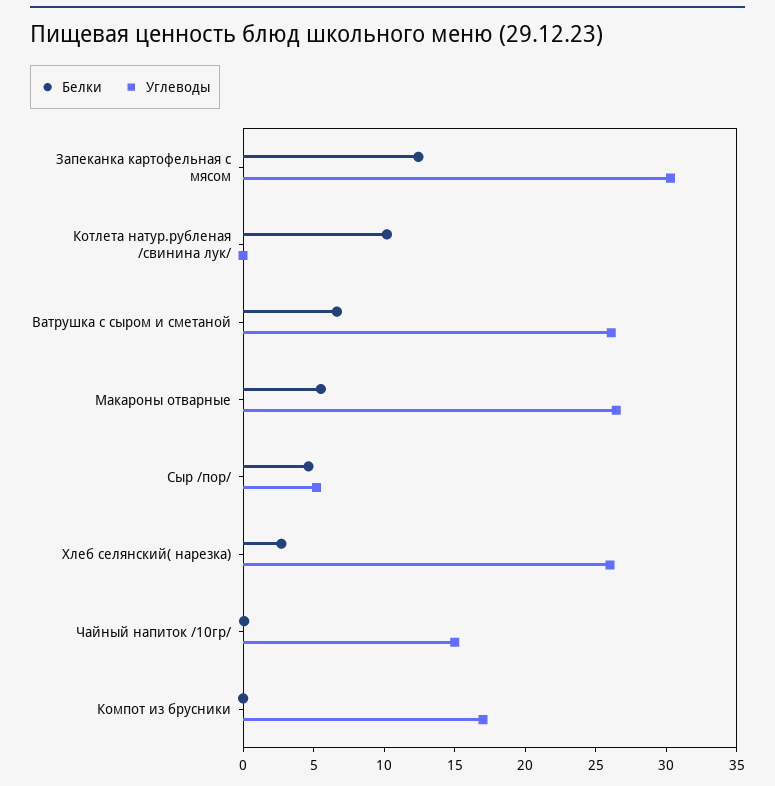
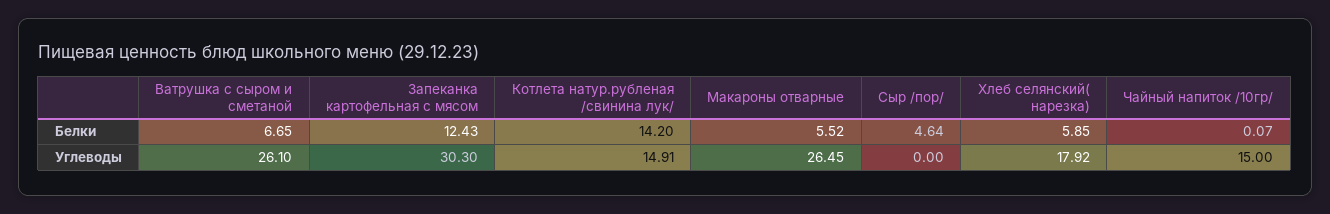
  {
    "Белки": {
      "Запеканка картофельная с мясом": 12.43,
-     "Котлета натур.рубленая /свинина лук/": 10,
+     "Котлета натур.рубленая /свинина лук/": 14.2,
      "Ватрушка с сыром и сметаной": 6.65,
      "Макароны отварные": 5.52,
      "Сыр /пор/": 4.64,
-     "Хлеб селянский( нарезка)": 3,
+     "Хлеб селянский( нарезка)": 5.85,
-     "Чайный напиток /10гр/": 0.07,
+     "Чайный напиток /10гр/": 0.07
-     "Компот из брусники": 0
    },
    "Углеводы": {
      "Запеканка картофельная с мясом": 30.3,
-     "Котлета натур.рубленая /свинина лук/": 0,
+     "Котлета натур.рубленая /свинина лук/": 14.91,
      "Ватрушка с сыром и сметаной": 26.1,
      "Макароны отварные": 26.45,
-     "Сыр /пор/": 5,
+     "Сыр /пор/": 0,
-     "Хлеб селянский( нарезка)": 26,
+     "Хлеб селянский( нарезка)": 17.92,
-     "Чайный напиток /10гр/": 15,
+     "Чайный напиток /10гр/": 15
-     "Компот из брусники": 17
    }
  }

